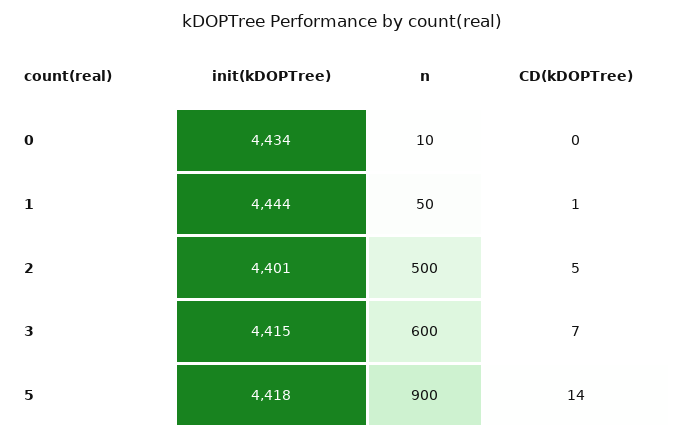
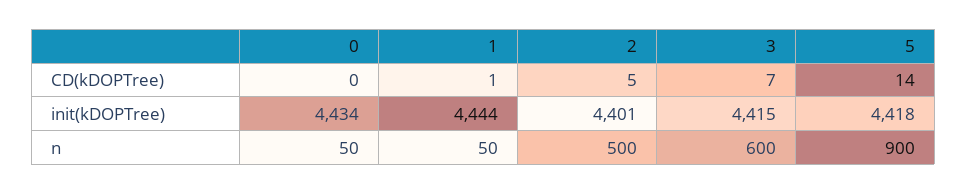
  {
    "init(kDOPTree)": {
      "0": 4434,
      "1": 4444,
      "2": 4401,
      "3": 4415,
      "5": 4418
    },
    "n": {
-     "0": 10,
+     "0": 50,
      "1": 50,
      "2": 500,
      "3": 600,
      "5": 900
    },
    "CD(kDOPTree)": {
      "0": 0,
      "1": 1,
      "2": 5,
      "3": 7,
      "5": 14
    }
  }

